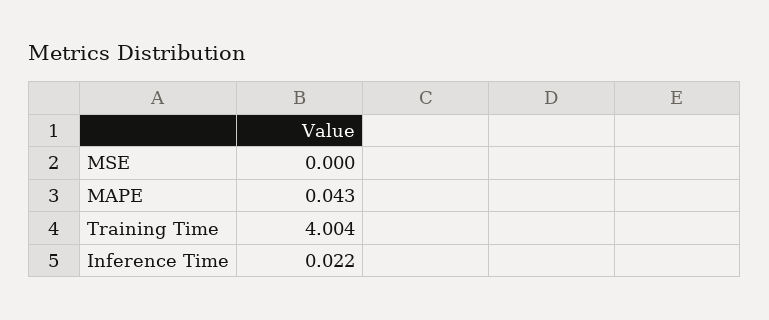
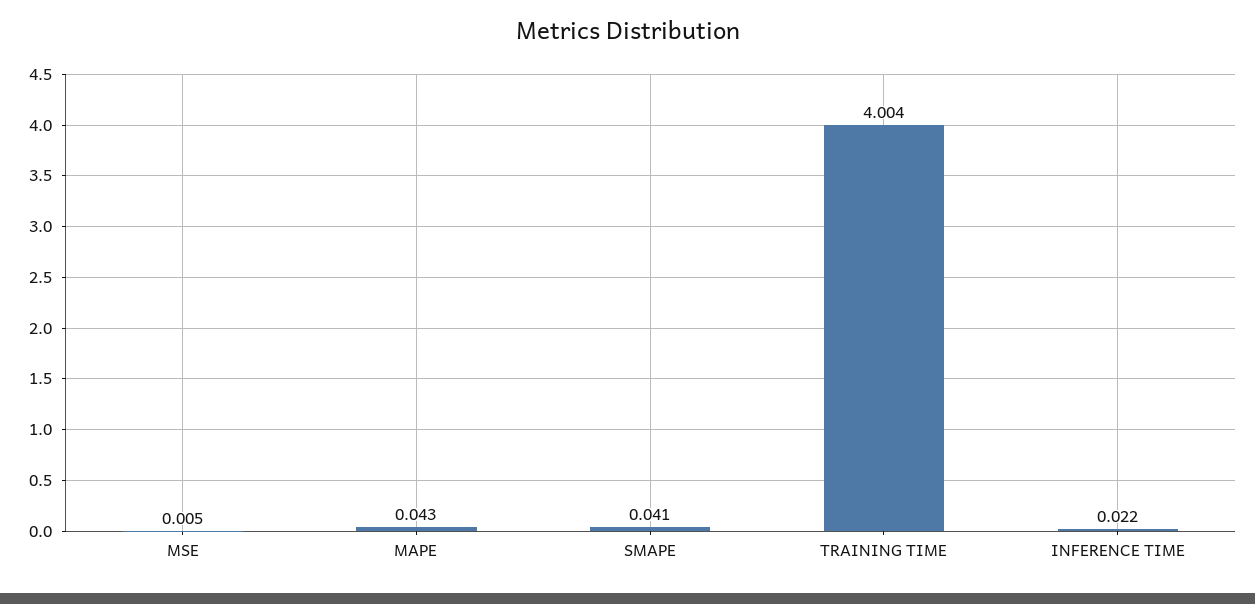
  {
-   "MSE": 0,
+   "MSE": 0.005,
    "MAPE": 0.043,
    "Training Time": 4.004,
-   "Inference Time": 0.022
+   "Inference Time": 0.022,
+   "SMAPE": 0.041
  }

